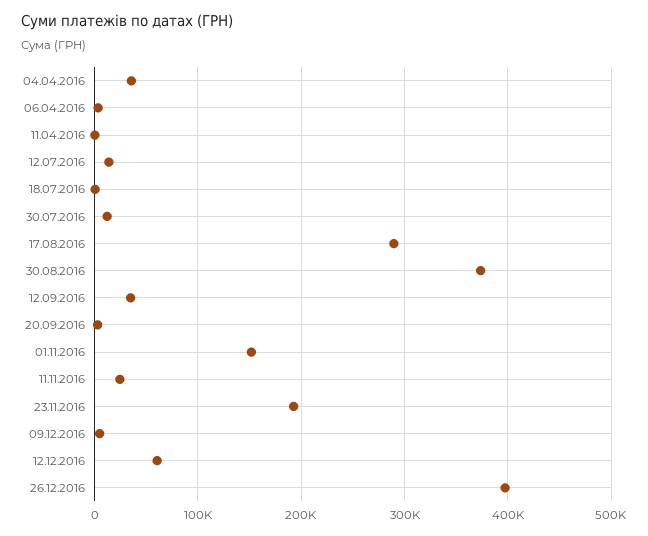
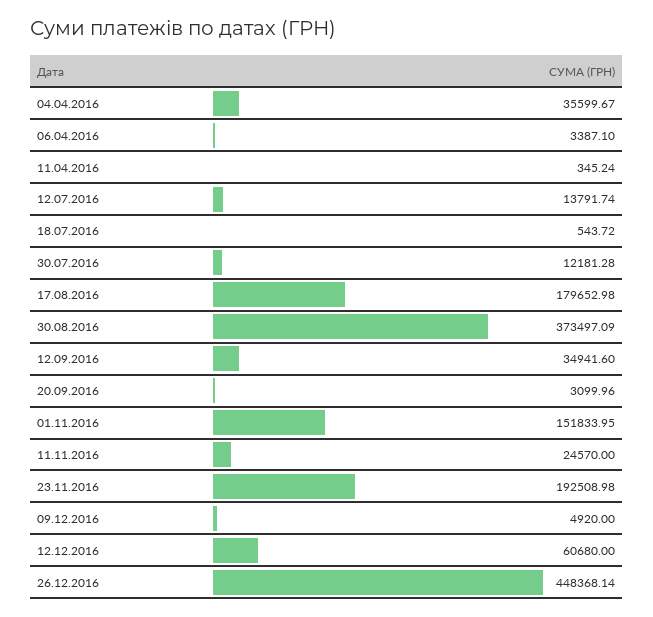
  {
    "04.04.2016": 35599.67,
    "06.04.2016": 3387.1,
    "11.04.2016": 345.24,
    "12.07.2016": 13791.74,
    "18.07.2016": 543.72,
    "30.07.2016": 12181.28,
-   "17.08.2016": 290000,
+   "17.08.2016": 179652.98,
    "30.08.2016": 373497.09,
    "12.09.2016": 34941.6,
    "20.09.2016": 3099.96,
    "01.11.2016": 151833.95,
    "11.11.2016": 24570,
    "23.11.2016": 192508.98,
    "09.12.2016": 4920,
    "12.12.2016": 60680,
-   "26.12.2016": 400000
+   "26.12.2016": 448368.14
  }

